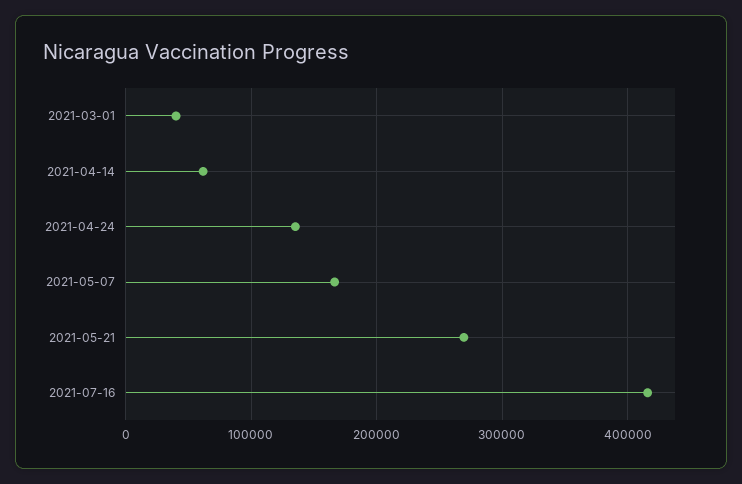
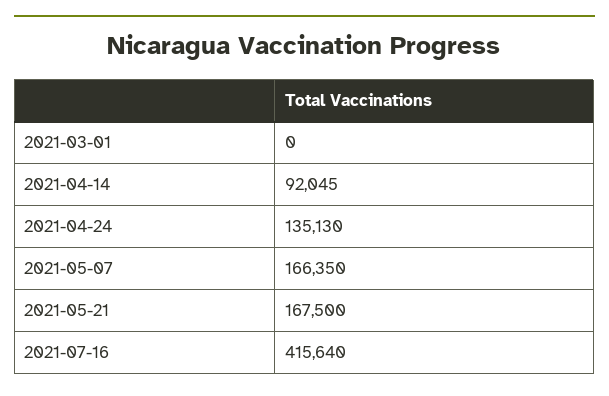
  {
-   "2021-03-01": 40000,
+   "2021-03-01": 0,
-   "2021-04-14": 60000,
+   "2021-04-14": 92045,
    "2021-04-24": 135130,
    "2021-05-07": 166350,
-   "2021-05-21": 270000,
+   "2021-05-21": 167500,
    "2021-07-16": 415640
  }

